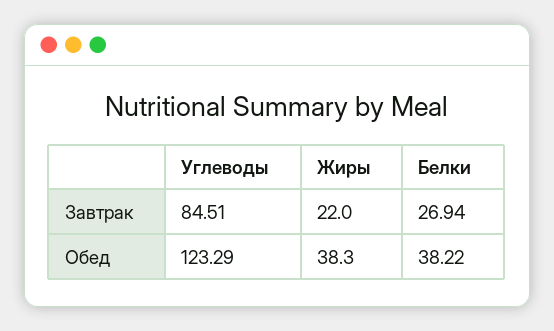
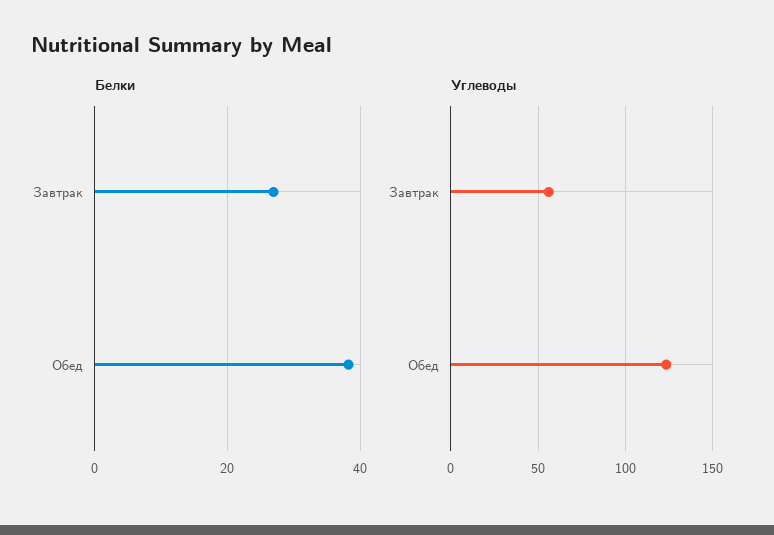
  {
    "Углеводы": {
-     "Завтрак": 84.51,
+     "Завтрак": 55,
      "Обед": 123.29
    },
-   "Жиры": {
-     "Завтрак": 22,
-     "Обед": 38.3
-   },
    "Белки": {
      "Завтрак": 26.94,
      "Обед": 38.22
    }
  }

